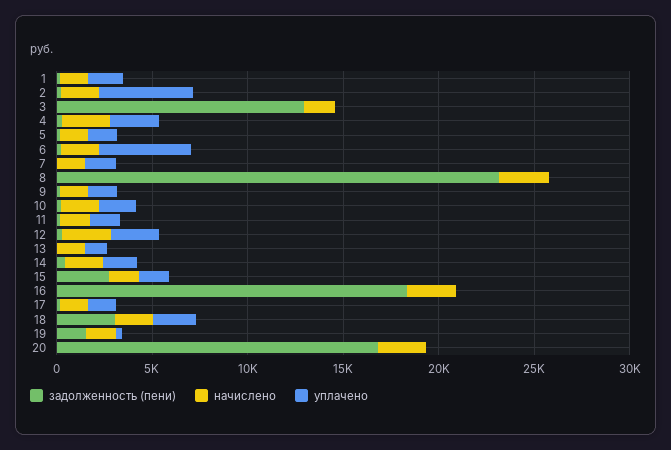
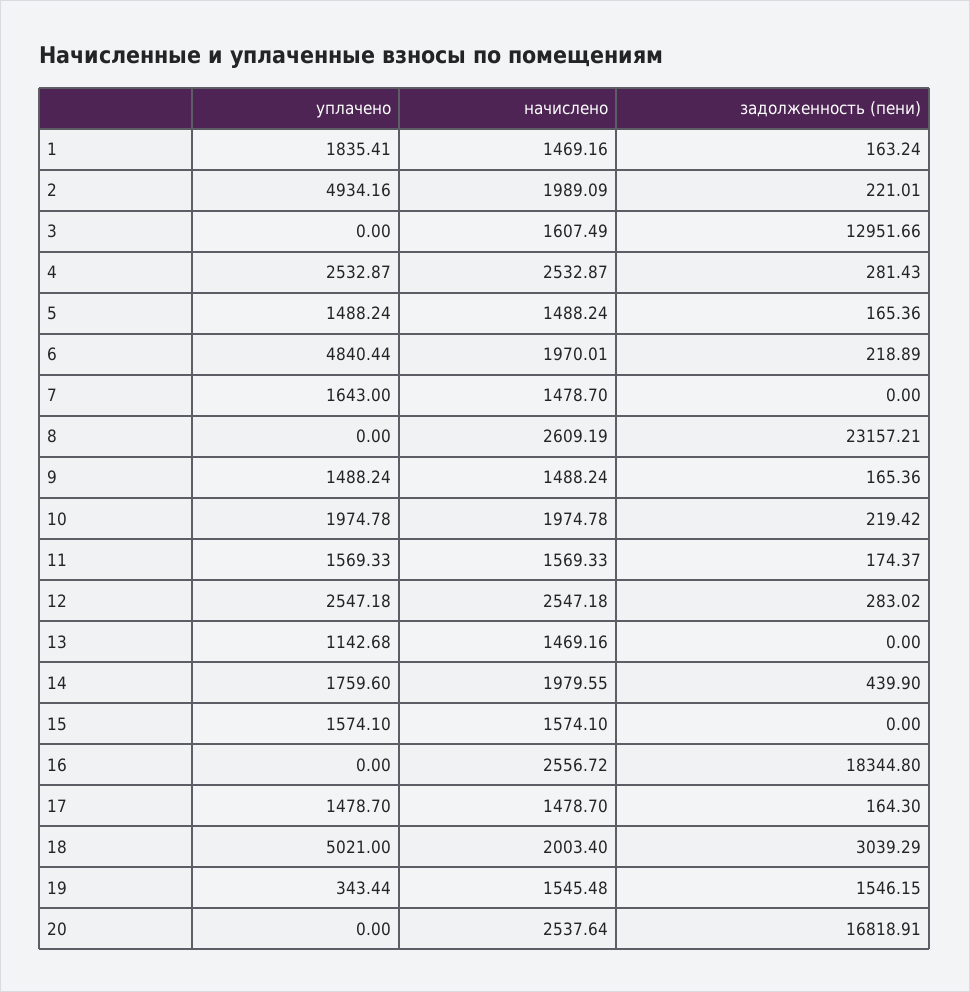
  {
    "задолженность (пени)": {
      "1": 163.24,
      "2": 221.01,
      "3": 12951.66,
      "4": 281.43,
      "5": 165.36,
      "6": 218.89,
      "7": 0,
      "8": 23157.21,
      "9": 165.36,
      "10": 219.42,
      "11": 174.37,
      "12": 283.02,
      "13": 0,
      "14": 439.9,
-     "15": 3000,
+     "15": 0,
      "16": 18344.8,
      "17": 164.3,
      "18": 3039.29,
      "19": 1546.15,
      "20": 16818.91
    },
    "начислено": {
      "1": 1469.16,
      "2": 1989.09,
      "3": 1607.49,
      "4": 2532.87,
      "5": 1488.24,
      "6": 1970.01,
      "7": 1478.7,
      "8": 2609.19,
      "9": 1488.24,
      "10": 1974.78,
      "11": 1569.33,
      "12": 2547.18,
      "13": 1469.16,
      "14": 1979.55,
      "15": 1574.1,
      "16": 2556.72,
      "17": 1478.7,
      "18": 2003.4,
      "19": 1545.48,
      "20": 2537.64
    },
    "уплачено": {
      "1": 1835.41,
      "2": 4934.16,
      "3": 0,
      "4": 2532.87,
      "5": 1488.24,
      "6": 4840.44,
      "7": 1643,
      "8": 0,
      "9": 1488.24,
      "10": 1974.78,
      "11": 1569.33,
      "12": 2547.18,
      "13": 1142.68,
      "14": 1759.6,
      "15": 1574.1,
      "16": 0,
      "17": 1478.7,
-     "18": 2000,
+     "18": 5021,
      "19": 343.44,
      "20": 0
    }
  }

